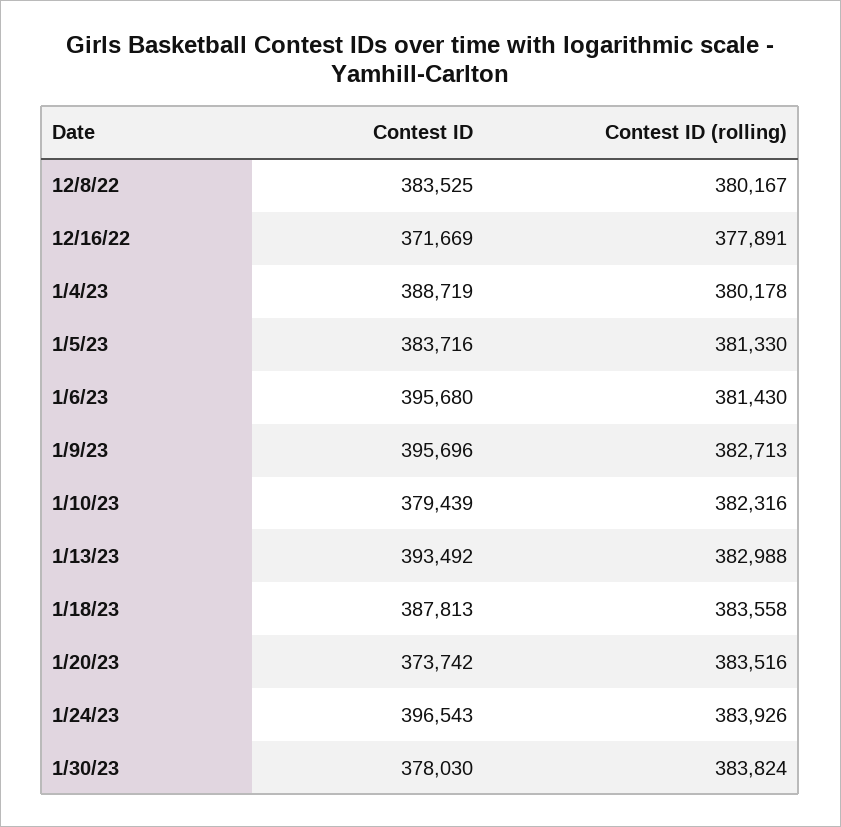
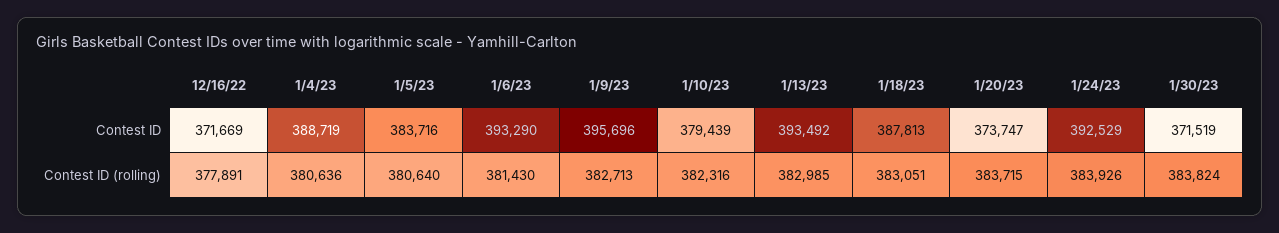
  {
    "Contest ID": {
-     "12/8/22": 383525,
      "12/16/22": 371669,
      "1/4/23": 388719,
      "1/5/23": 383716,
-     "1/6/23": 395680,
+     "1/6/23": 393290,
      "1/9/23": 395696,
      "1/10/23": 379439,
      "1/13/23": 393492,
      "1/18/23": 387813,
-     "1/20/23": 373742,
+     "1/20/23": 373747,
-     "1/24/23": 396543,
+     "1/24/23": 392529,
-     "1/30/23": 378030
+     "1/30/23": 371519
    },
    "Contest ID (rolling)": {
-     "12/8/22": 380167,
      "12/16/22": 377891,
-     "1/4/23": 380178,
+     "1/4/23": 380636,
-     "1/5/23": 381330,
+     "1/5/23": 380640,
      "1/6/23": 381430,
      "1/9/23": 382713,
      "1/10/23": 382316,
-     "1/13/23": 382988,
+     "1/13/23": 382985,
-     "1/18/23": 383558,
+     "1/18/23": 383051,
-     "1/20/23": 383516,
+     "1/20/23": 383715,
      "1/24/23": 383926,
      "1/30/23": 383824
    }
  }

